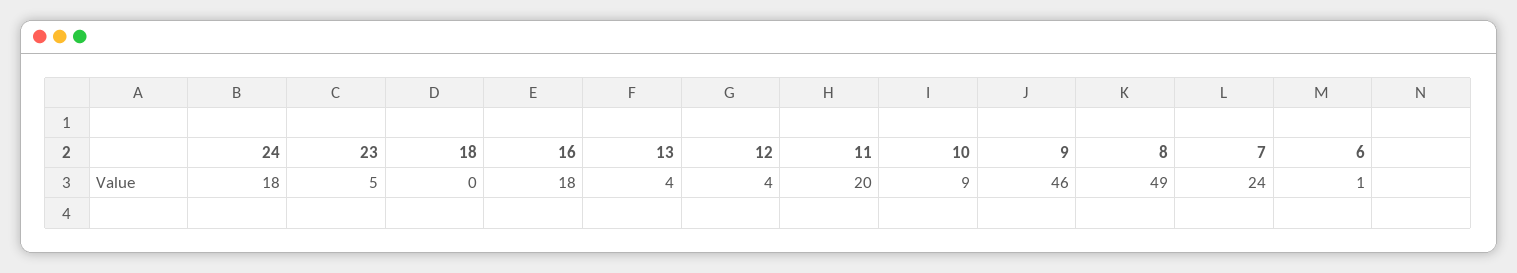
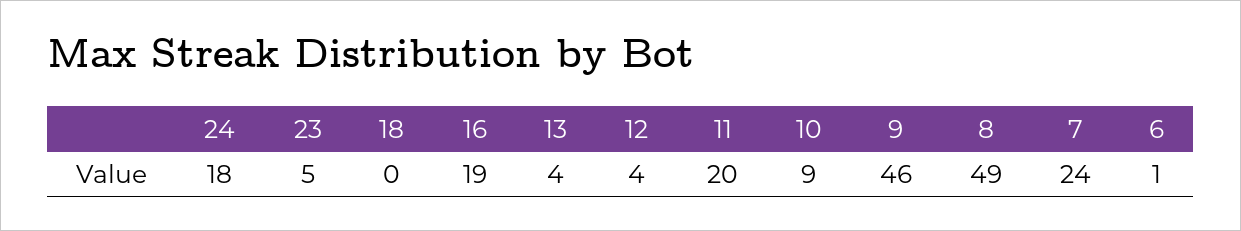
  {
    "24": 18,
    "23": 5,
    "18": 0,
-   "16": 18,
+   "16": 19,
    "13": 4,
    "12": 4,
    "11": 20,
    "10": 9,
    "9": 46,
    "8": 49,
    "7": 24,
    "6": 1
  }

